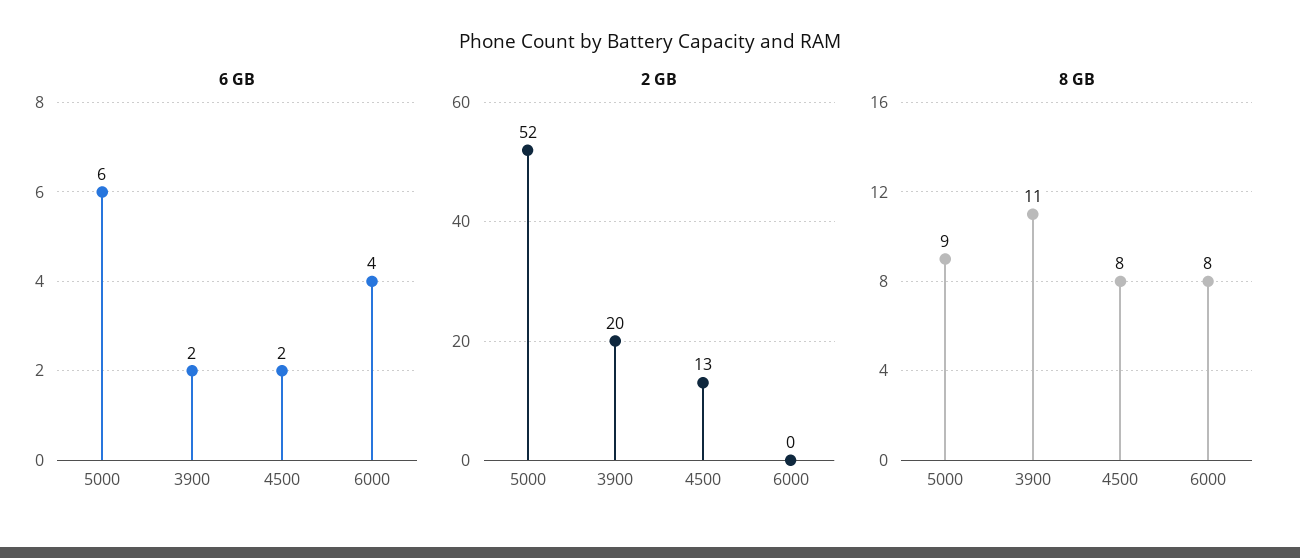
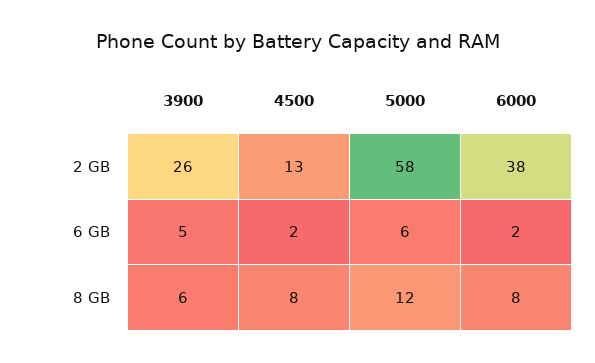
  {
    "6 GB": {
      "5000": 6,
-     "3900": 2,
+     "3900": 5,
      "4500": 2,
-     "6000": 4
+     "6000": 2
    },
    "2 GB": {
-     "5000": 52,
+     "5000": 58,
-     "3900": 20,
+     "3900": 26,
      "4500": 13,
-     "6000": 0
+     "6000": 38
    },
    "8 GB": {
-     "5000": 9,
+     "5000": 12,
-     "3900": 11,
+     "3900": 6,
      "4500": 8,
      "6000": 8
    }
  }

